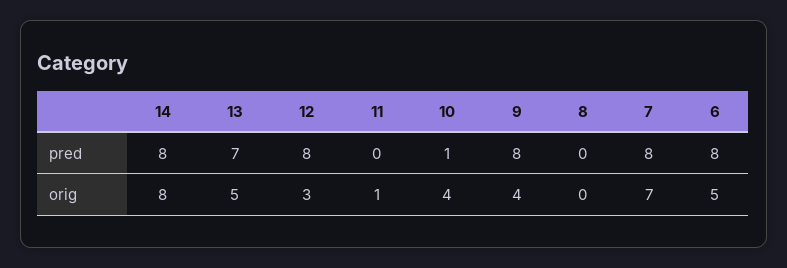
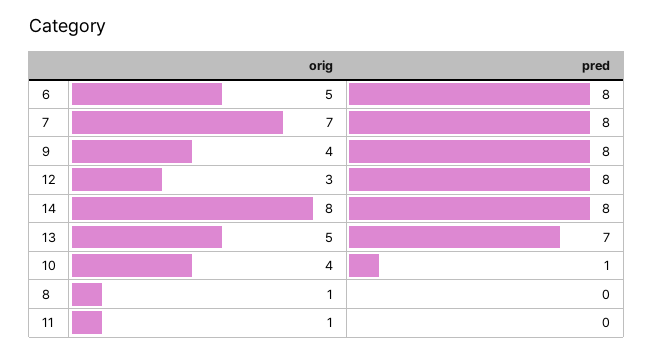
  {
    "14": {
      "pred": 8,
      "orig": 8
    },
    "13": {
      "pred": 7,
      "orig": 5
    },
    "12": {
      "pred": 8,
      "orig": 3
    },
    "11": {
      "pred": 0,
      "orig": 1
    },
    "10": {
      "pred": 1,
      "orig": 4
    },
    "9": {
      "pred": 8,
      "orig": 4
    },
    "8": {
      "pred": 0,
-     "orig": 0
+     "orig": 1
    },
    "7": {
      "pred": 8,
      "orig": 7
    },
    "6": {
      "pred": 8,
      "orig": 5
    }
  }

